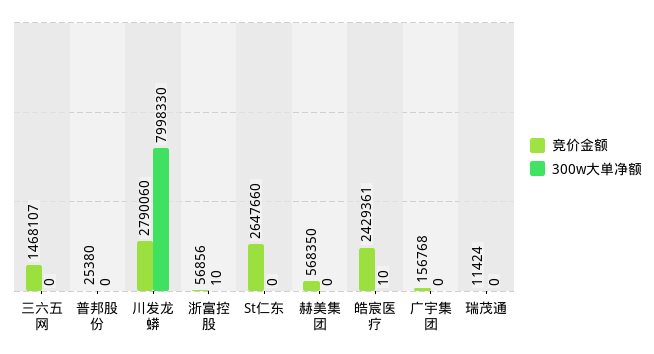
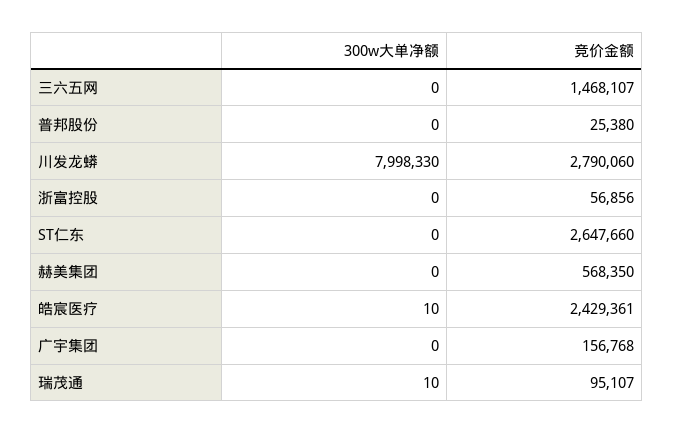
  {
    "竞价金额": {
      "三六五网": 1468107,
      "普邦股份": 25380,
      "川发龙蟒": 2790060,
      "浙富控股": 56856,
      "St仁东": 2647660,
      "赫美集团": 568350,
      "皓宸医疗": 2429361,
      "广宇集团": 156768,
-     "瑞茂通": 11424
+     "瑞茂通": 95107
    },
    "300w大单净额": {
      "三六五网": 0,
      "普邦股份": 0,
      "川发龙蟒": 7998330,
-     "浙富控股": 10,
+     "浙富控股": 0,
      "St仁东": 0,
      "赫美集团": 0,
      "皓宸医疗": 10,
      "广宇集团": 0,
-     "瑞茂通": 0
+     "瑞茂通": 10
    }
  }

